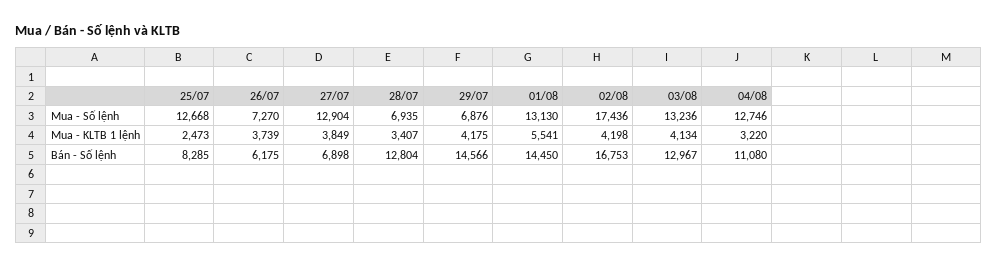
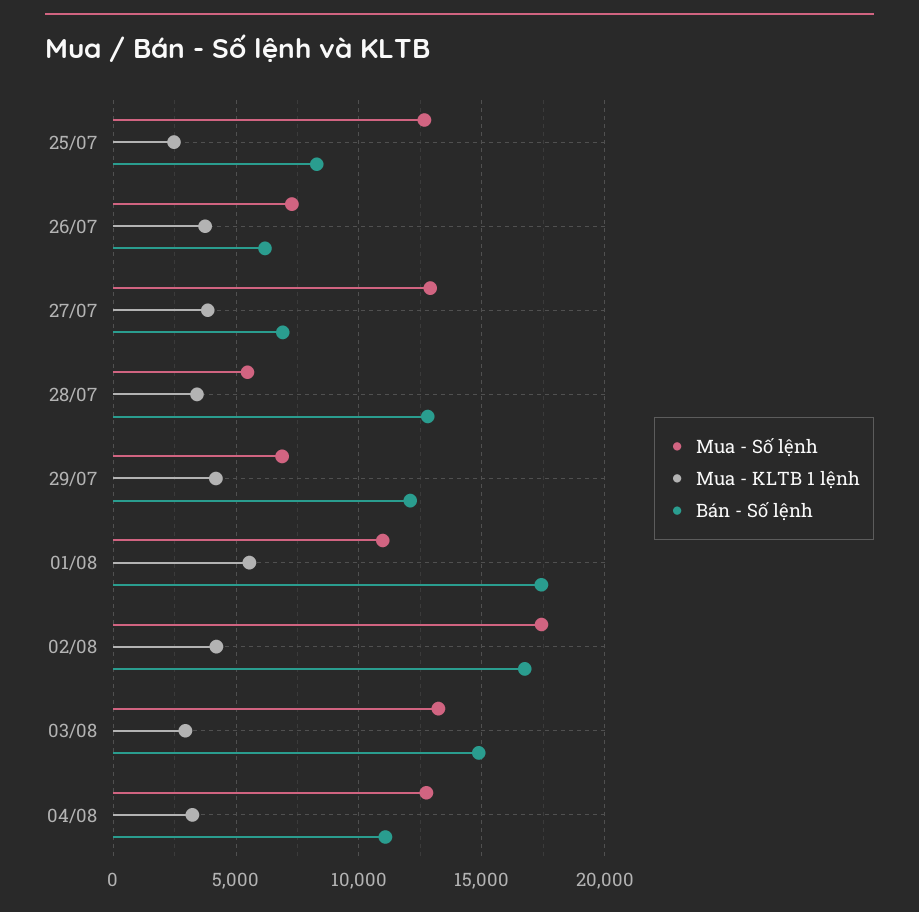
  {
    "Mua - Số lệnh": {
      "25/07": 12668,
      "26/07": 7270,
      "27/07": 12904,
-     "28/07": 6935,
+     "28/07": 5500,
      "29/07": 6876,
-     "01/08": 13130,
+     "01/08": 11000,
      "02/08": 17436,
      "03/08": 13236,
      "04/08": 12746
    },
    "Mua - KLTB 1 lệnh": {
      "25/07": 2473,
      "26/07": 3739,
      "27/07": 3849,
      "28/07": 3407,
      "29/07": 4175,
      "01/08": 5541,
      "02/08": 4198,
-     "03/08": 4134,
+     "03/08": 3000,
      "04/08": 3220
    },
    "Bán - Số lệnh": {
      "25/07": 8285,
      "26/07": 6175,
      "27/07": 6898,
      "28/07": 12804,
-     "29/07": 14566,
+     "29/07": 12000,
-     "01/08": 14450,
+     "01/08": 17500,
      "02/08": 16753,
-     "03/08": 12967,
+     "03/08": 15000,
      "04/08": 11080
    }
  }

